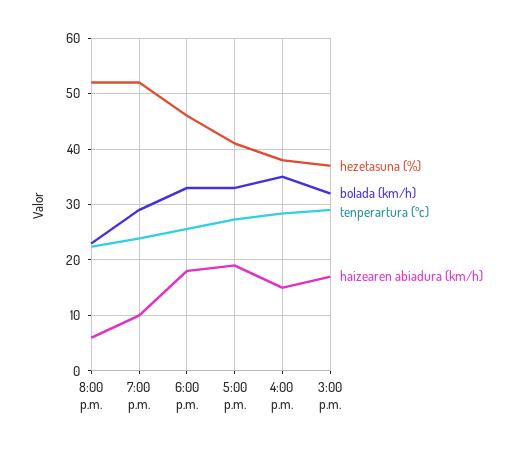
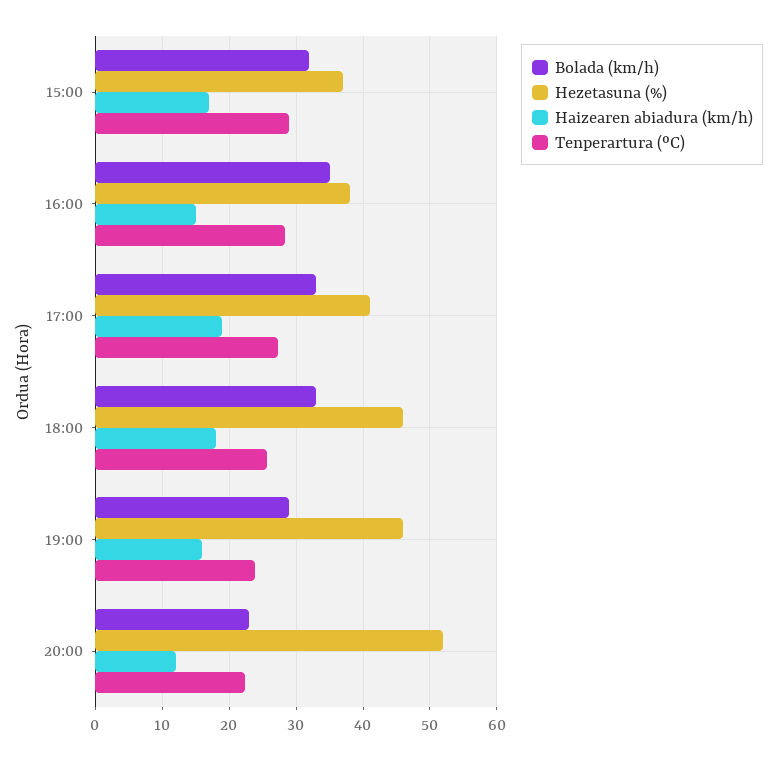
  {
    "hezetasuna (%)": {
      "8:00 p.m.": 52,
-     "7:00 p.m.": 52,
+     "7:00 p.m.": 46,
      "6:00 p.m.": 46,
      "5:00 p.m.": 41,
      "4:00 p.m.": 38,
      "3:00 p.m.": 37
    },
    "bolada (km/h)": {
      "8:00 p.m.": 23,
      "7:00 p.m.": 29,
      "6:00 p.m.": 33,
      "5:00 p.m.": 33,
      "4:00 p.m.": 35,
      "3:00 p.m.": 32
    },
    "tenperartura (ºc)": {
      "8:00 p.m.": 22,
      "7:00 p.m.": 24,
      "6:00 p.m.": 26,
      "5:00 p.m.": 27,
      "4:00 p.m.": 28,
      "3:00 p.m.": 29
    },
    "haizearen abiadura (km/h)": {
-     "8:00 p.m.": 6,
+     "8:00 p.m.": 12,
-     "7:00 p.m.": 10,
+     "7:00 p.m.": 16,
      "6:00 p.m.": 18,
      "5:00 p.m.": 19,
      "4:00 p.m.": 15,
      "3:00 p.m.": 17
    }
  }

